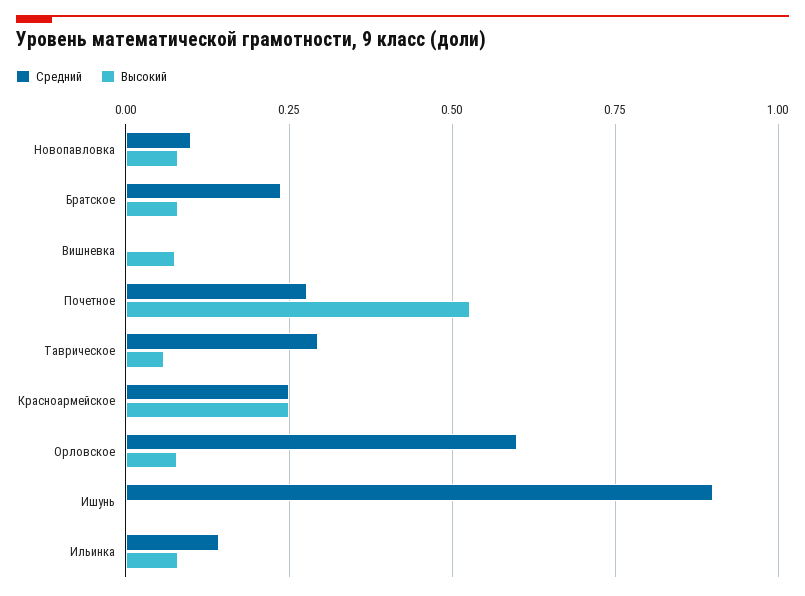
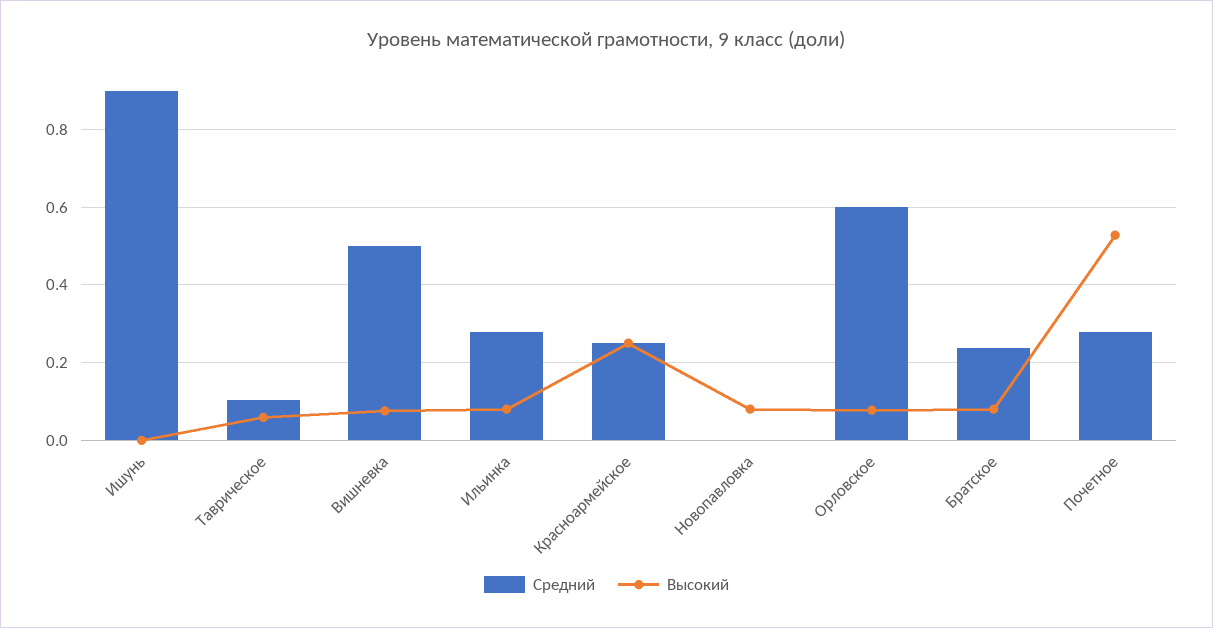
  {
    "Средний": {
-     "Новопавловка": 0.1,
+     "Новопавловка": 0,
      "Братское": 0.24,
-     "Вишневка": 0,
+     "Вишневка": 0.5,
      "Почетное": 0.28,
-     "Таврическое": 0.3,
+     "Таврическое": 0.1,
      "Красноармейское": 0.26,
      "Орловское": 0.6,
      "Ишунь": 0.9,
-     "Ильинка": 0.15
+     "Ильинка": 0.28
    },
    "Высокий": {
      "Новопавловка": 0.08,
      "Братское": 0.08,
      "Вишневка": 0.08,
      "Почетное": 0.52,
      "Таврическое": 0.06,
      "Красноармейское": 0.26,
      "Орловское": 0.08,
      "Ишунь": 0,
      "Ильинка": 0.08
    }
  }

